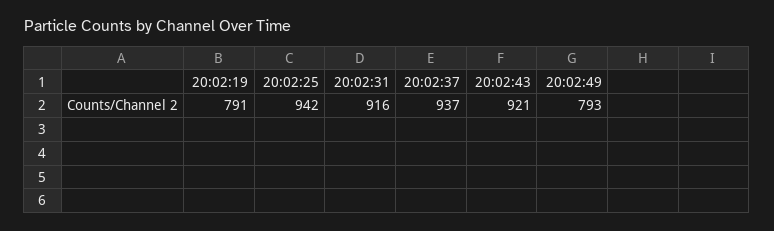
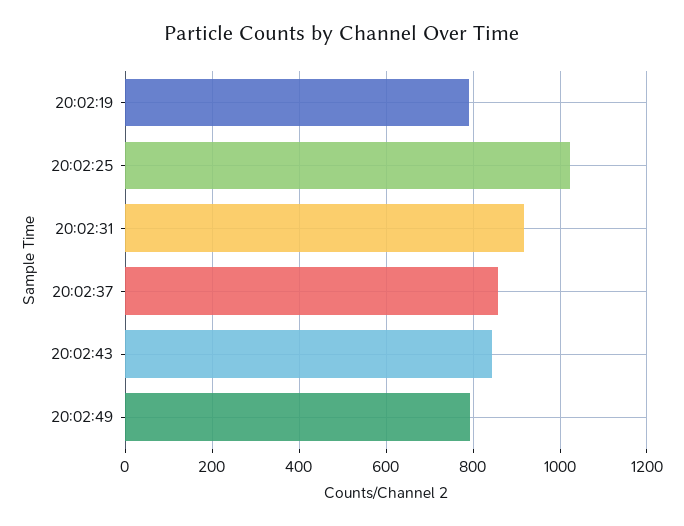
  {
    "20:02:19": 791,
-   "20:02:25": 942,
+   "20:02:25": 1020,
    "20:02:31": 916,
-   "20:02:37": 937,
+   "20:02:37": 860,
-   "20:02:43": 921,
+   "20:02:43": 840,
    "20:02:49": 793
  }

